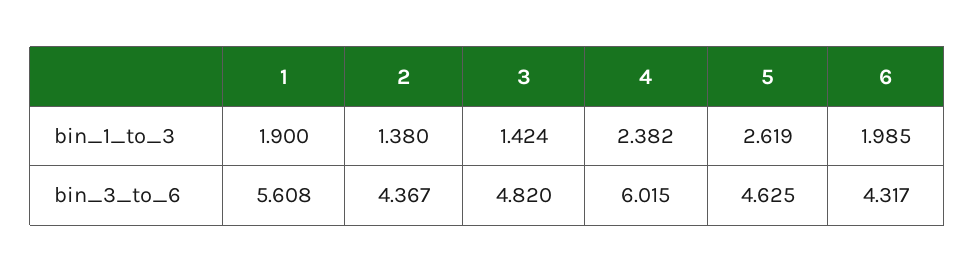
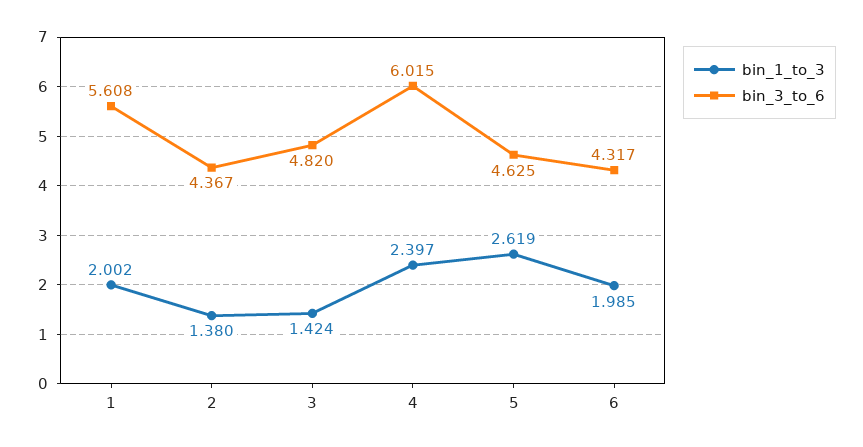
  {
    "bin_1_to_3": {
-     "1": 1.9,
+     "1": 2.002,
      "2": 1.38,
      "3": 1.424,
-     "4": 2.382,
+     "4": 2.397,
      "5": 2.619,
      "6": 1.985
    },
    "bin_3_to_6": {
      "1": 5.608,
      "2": 4.367,
      "3": 4.82,
      "4": 6.015,
      "5": 4.625,
      "6": 4.317
    }
  }

